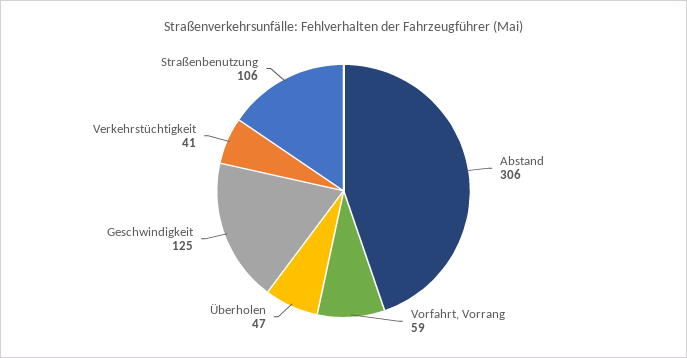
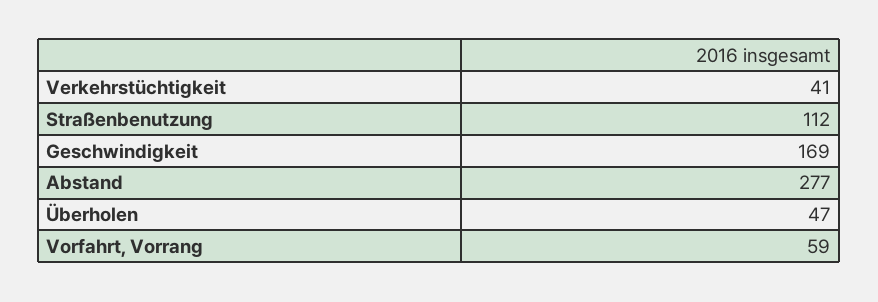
  {
-   "Abstand": 306,
+   "Abstand": 277,
    "Vorfahrt, Vorrang": 59,
    "Überholen": 47,
-   "Geschwindigkeit": 125,
+   "Geschwindigkeit": 169,
    "Verkehrstüchtigkeit": 41,
-   "Straßenbenutzung": 106
+   "Straßenbenutzung": 112
  }

